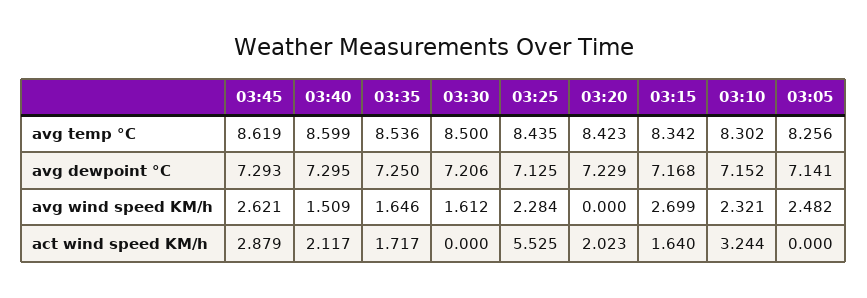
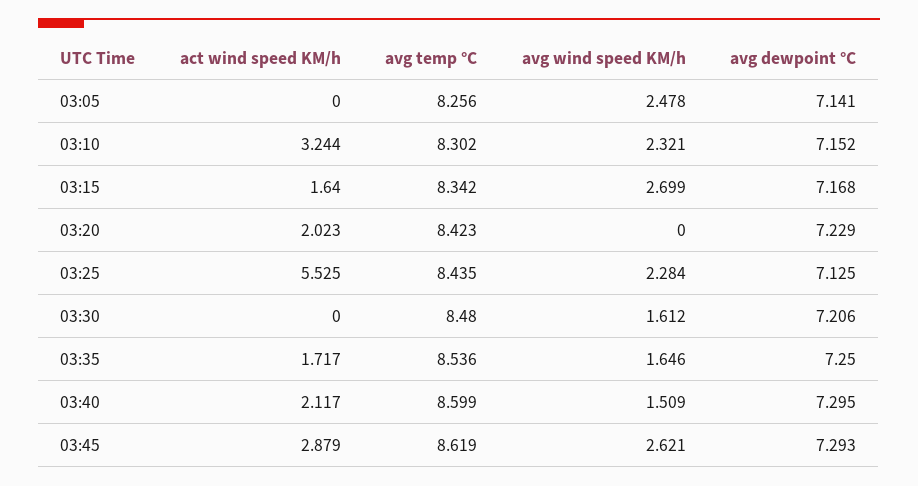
  {
    "03:45": {
      "avg temp °C": 8.619,
      "avg dewpoint °C": 7.293,
      "avg wind speed KM/h": 2.621,
      "act wind speed KM/h": 2.879
    },
    "03:40": {
      "avg temp °C": 8.599,
      "avg dewpoint °C": 7.295,
      "avg wind speed KM/h": 1.509,
      "act wind speed KM/h": 2.117
    },
    "03:35": {
      "avg temp °C": 8.536,
      "avg dewpoint °C": 7.25,
      "avg wind speed KM/h": 1.646,
      "act wind speed KM/h": 1.717
    },
    "03:30": {
-     "avg temp °C": 8.5,
+     "avg temp °C": 8.48,
      "avg dewpoint °C": 7.206,
      "avg wind speed KM/h": 1.612,
      "act wind speed KM/h": 0
    },
    "03:25": {
      "avg temp °C": 8.435,
      "avg dewpoint °C": 7.125,
      "avg wind speed KM/h": 2.284,
      "act wind speed KM/h": 5.525
    },
    "03:20": {
      "avg temp °C": 8.423,
      "avg dewpoint °C": 7.229,
      "avg wind speed KM/h": 0,
      "act wind speed KM/h": 2.023
    },
    "03:15": {
      "avg temp °C": 8.342,
      "avg dewpoint °C": 7.168,
      "avg wind speed KM/h": 2.699,
      "act wind speed KM/h": 1.64
    },
    "03:10": {
      "avg temp °C": 8.302,
      "avg dewpoint °C": 7.152,
      "avg wind speed KM/h": 2.321,
      "act wind speed KM/h": 3.244
    },
    "03:05": {
      "avg temp °C": 8.256,
      "avg dewpoint °C": 7.141,
-     "avg wind speed KM/h": 2.482,
+     "avg wind speed KM/h": 2.478,
      "act wind speed KM/h": 0
    }
  }

